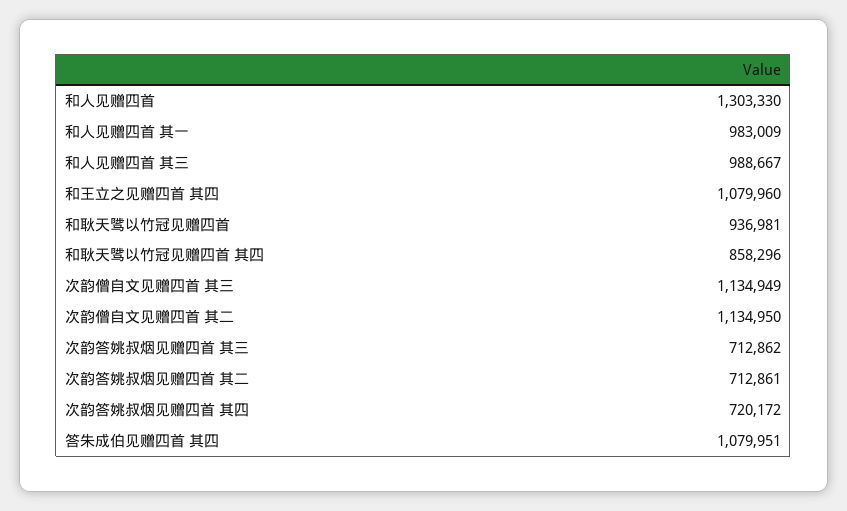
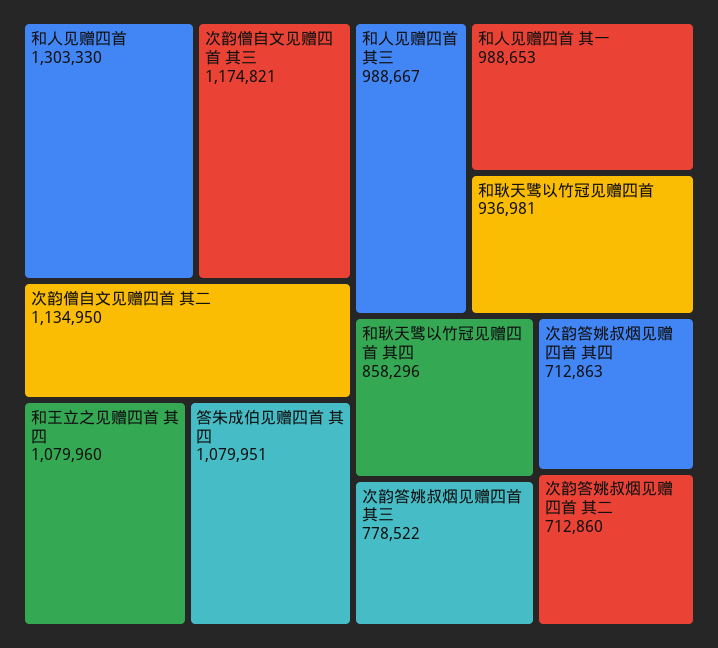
  {
    "和人见赠四首": 1303330,
-   "和人见赠四首 其一": 983009,
+   "和人见赠四首 其一": 988653,
    "和人见赠四首 其三": 988667,
    "和王立之见赠四首 其四": 1079960,
    "和耿天骘以竹冠见赠四首": 936981,
    "和耿天骘以竹冠见赠四首 其四": 858296,
-   "次韵僧自文见赠四首 其三": 1134949,
+   "次韵僧自文见赠四首 其三": 1174821,
    "次韵僧自文见赠四首 其二": 1134950,
-   "次韵答姚叔烟见赠四首 其三": 712862,
+   "次韵答姚叔烟见赠四首 其三": 778522,
-   "次韵答姚叔烟见赠四首 其二": 712861,
+   "次韵答姚叔烟见赠四首 其二": 712860,
-   "次韵答姚叔烟见赠四首 其四": 720172,
+   "次韵答姚叔烟见赠四首 其四": 712863,
    "答朱成伯见赠四首 其四": 1079951
  }

